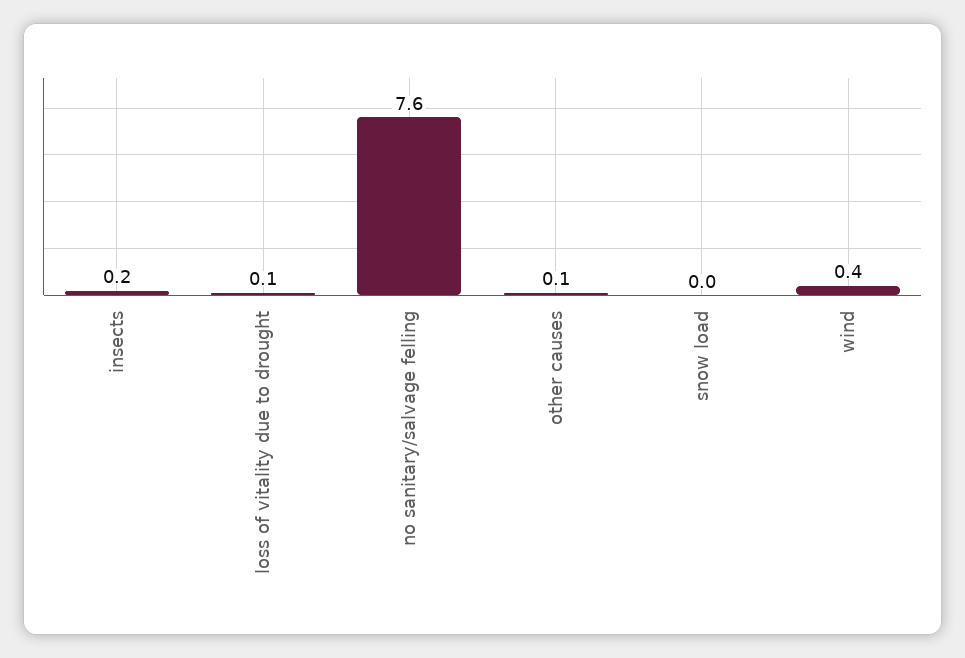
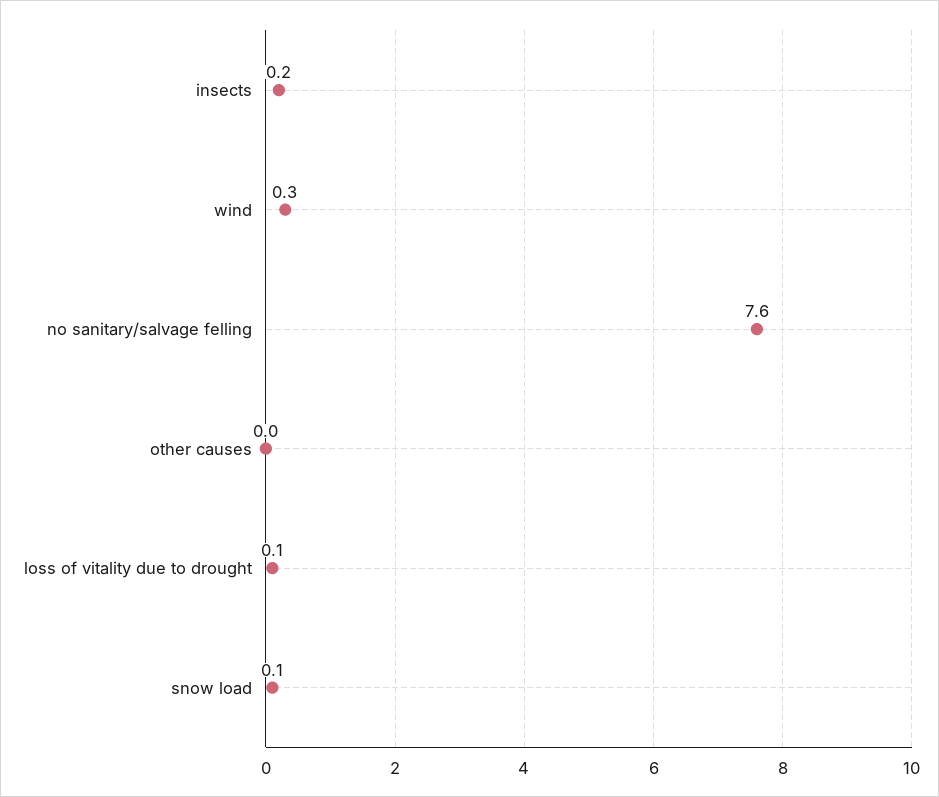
  {
    "insects": 0.2,
    "loss of vitality due to drought": 0.1,
    "no sanitary/salvage felling": 7.6,
-   "other causes": 0.1,
+   "other causes": 0,
-   "snow load": 0,
+   "snow load": 0.1,
-   "wind": 0.4
+   "wind": 0.3
  }

